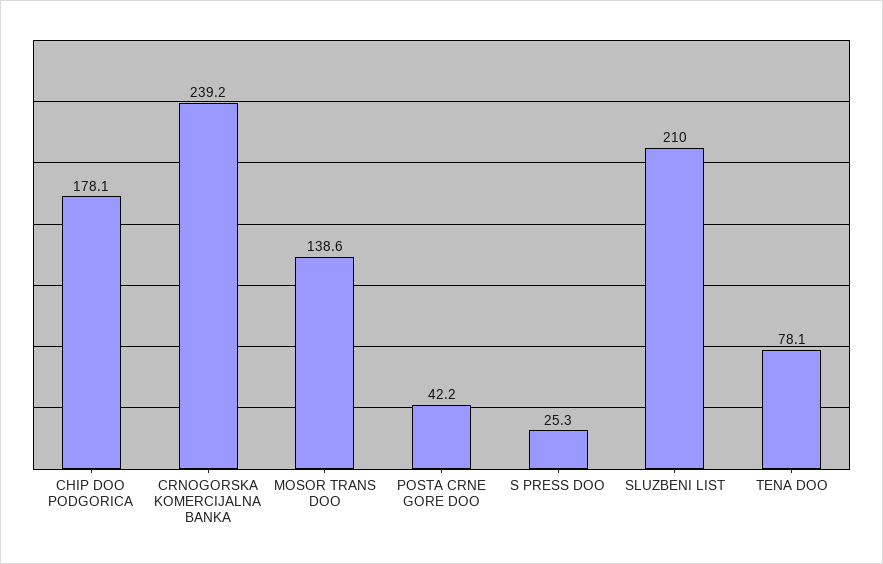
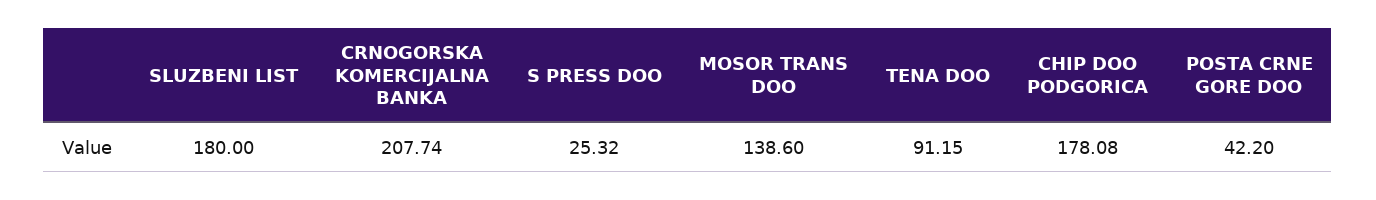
  {
    "CHIP DOO PODGORICA": 178.08,
-   "CRNOGORSKA KOMERCIJALNA BANKA": 239.2,
+   "CRNOGORSKA KOMERCIJALNA BANKA": 207.74,
    "MOSOR TRANS DOO": 138.6,
    "POSTA CRNE GORE DOO": 42.2,
    "S PRESS DOO": 25.32,
-   "SLUZBENI LIST": 210,
+   "SLUZBENI LIST": 180,
-   "TENA DOO": 78.1
+   "TENA DOO": 91.15
  }

